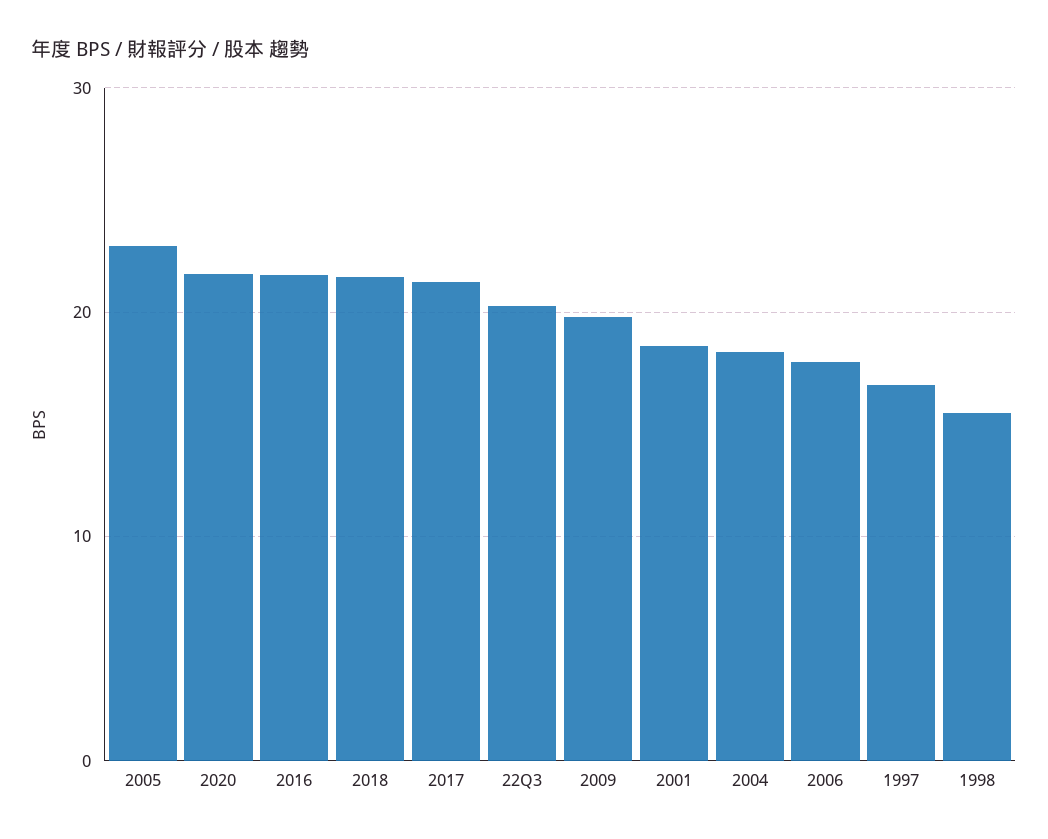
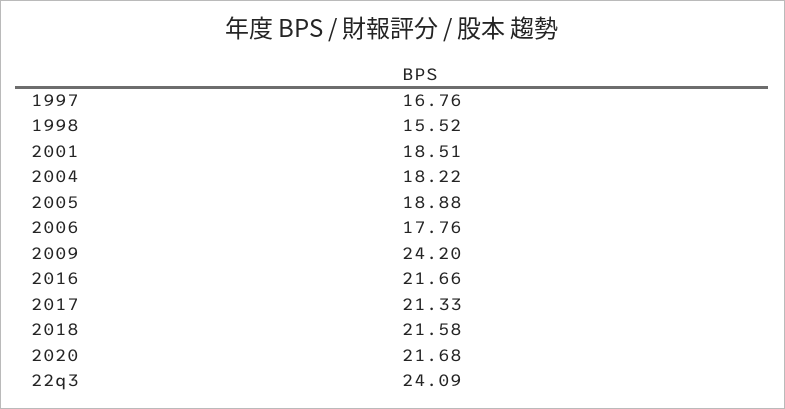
  {
-   "2005": 23,
+   "2005": 18.88,
    "2020": 21.68,
    "2016": 21.66,
    "2018": 21.58,
    "2017": 21.33,
-   "22Q3": 20,
+   "22Q3": 24.09,
-   "2009": 20,
+   "2009": 24.2,
    "2001": 18.51,
    "2004": 18.22,
    "2006": 17.76,
    "1997": 16.76,
    "1998": 15.52
  }

